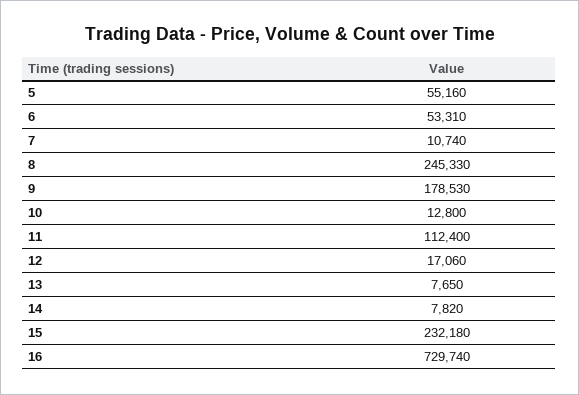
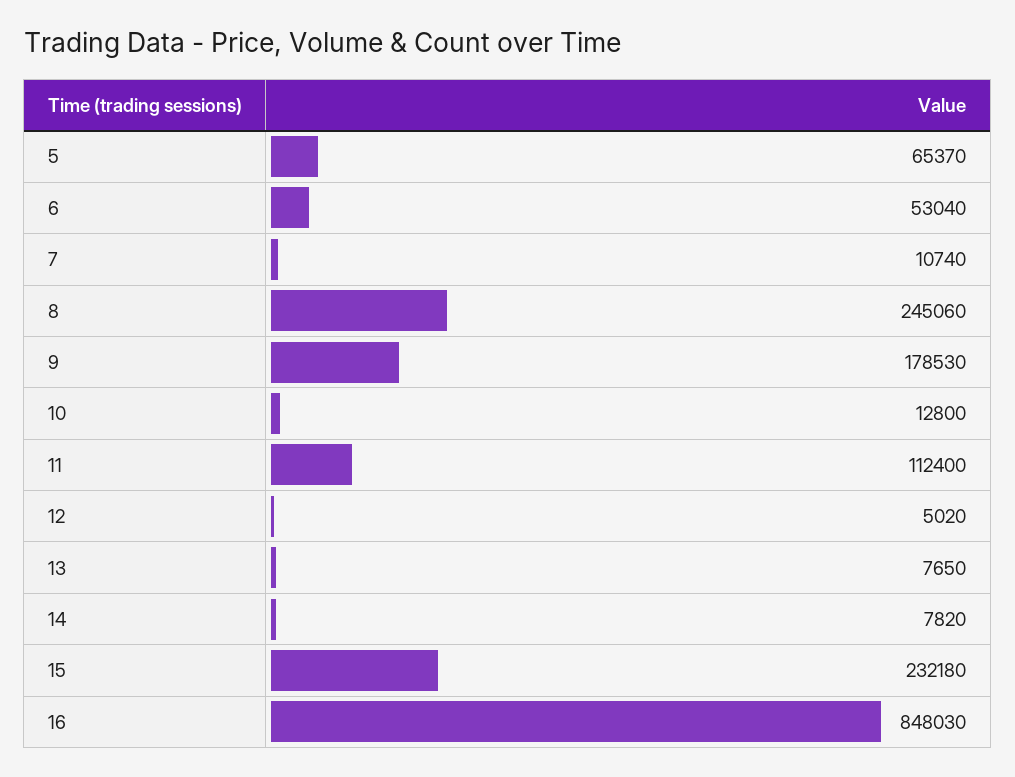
  {
-   "5": 55160,
+   "5": 65370,
-   "6": 53310,
+   "6": 53040,
    "7": 10740,
-   "8": 245330,
+   "8": 245060,
    "9": 178530,
    "10": 12800,
    "11": 112400,
-   "12": 17060,
+   "12": 5020,
    "13": 7650,
    "14": 7820,
    "15": 232180,
-   "16": 729740
+   "16": 848030
  }

